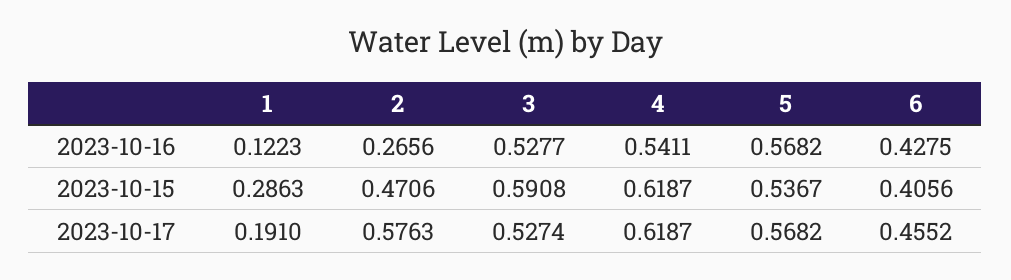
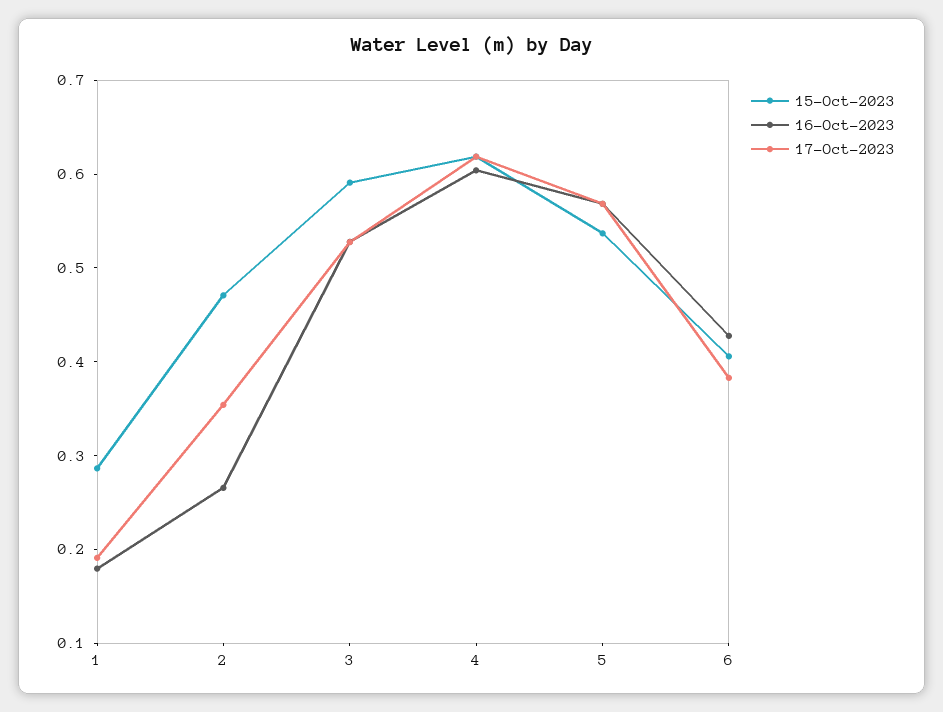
  {
    "2023-10-16": {
-     "1": 0.1223,
+     "1": 0.18,
      "2": 0.2656,
      "3": 0.5277,
-     "4": 0.5411,
+     "4": 0.6,
      "5": 0.5682,
      "6": 0.4275
    },
    "2023-10-15": {
      "1": 0.2863,
      "2": 0.4706,
      "3": 0.5908,
      "4": 0.6187,
      "5": 0.5367,
      "6": 0.4056
    },
    "2023-10-17": {
      "1": 0.191,
-     "2": 0.5763,
+     "2": 0.36,
      "3": 0.5274,
      "4": 0.6187,
      "5": 0.5682,
-     "6": 0.4552
+     "6": 0.38
    }
  }

